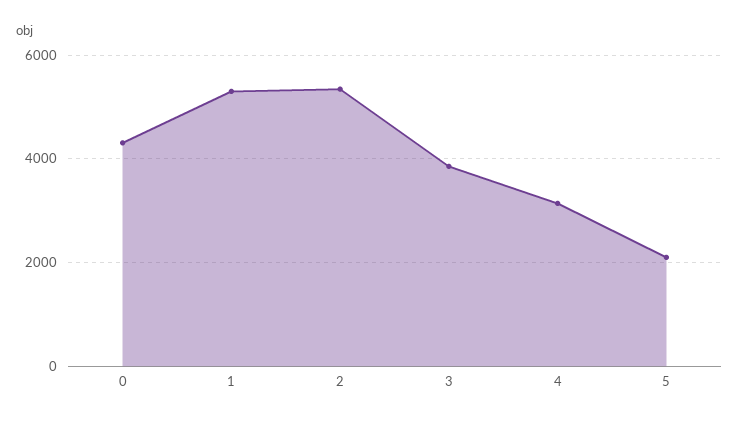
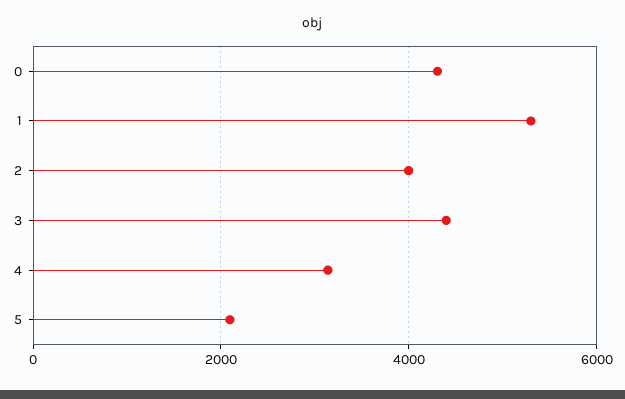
  {
    "0": 4400,
    "1": 5400,
-   "2": 5400,
+   "2": 4000,
-   "3": 3800,
+   "3": 4400,
    "4": 3200,
    "5": 2000
  }

